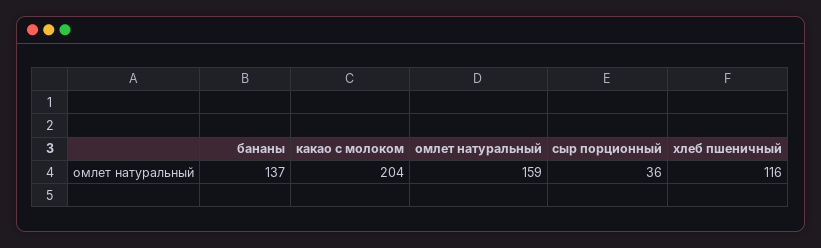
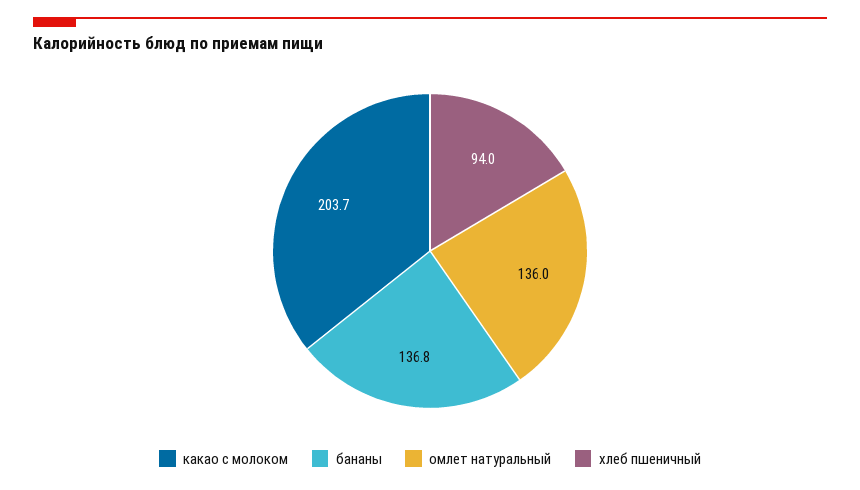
  {
    "бананы": 136.8,
    "какао с молоком": 203.7,
-   "омлет натуральный": 159,
+   "омлет натуральный": 136,
-   "сыр порционный": 36,
-   "хлеб пшеничный": 116
+   "хлеб пшеничный": 94
  }

